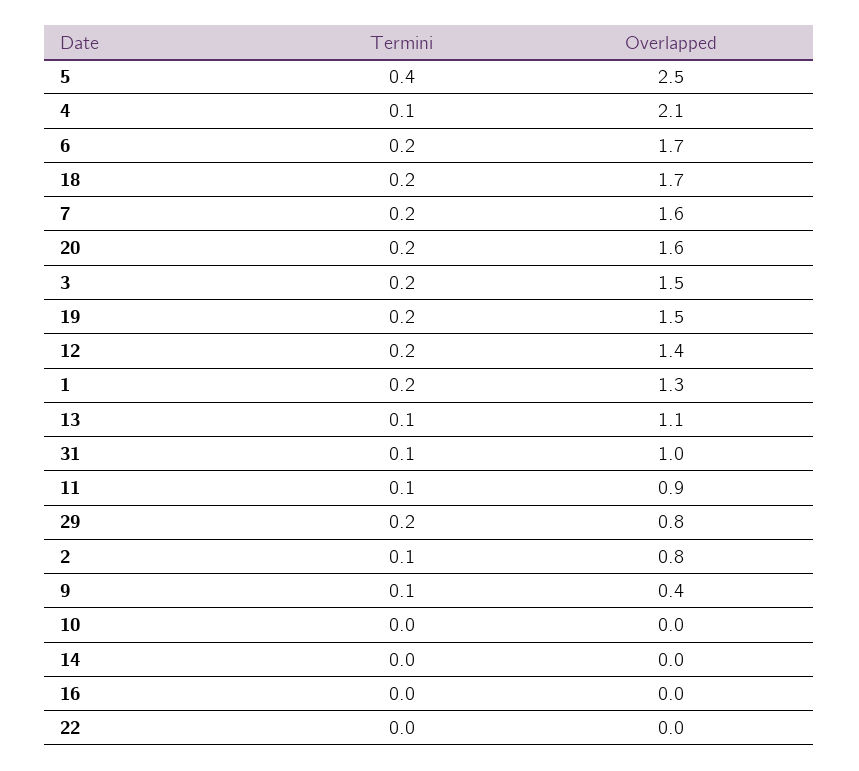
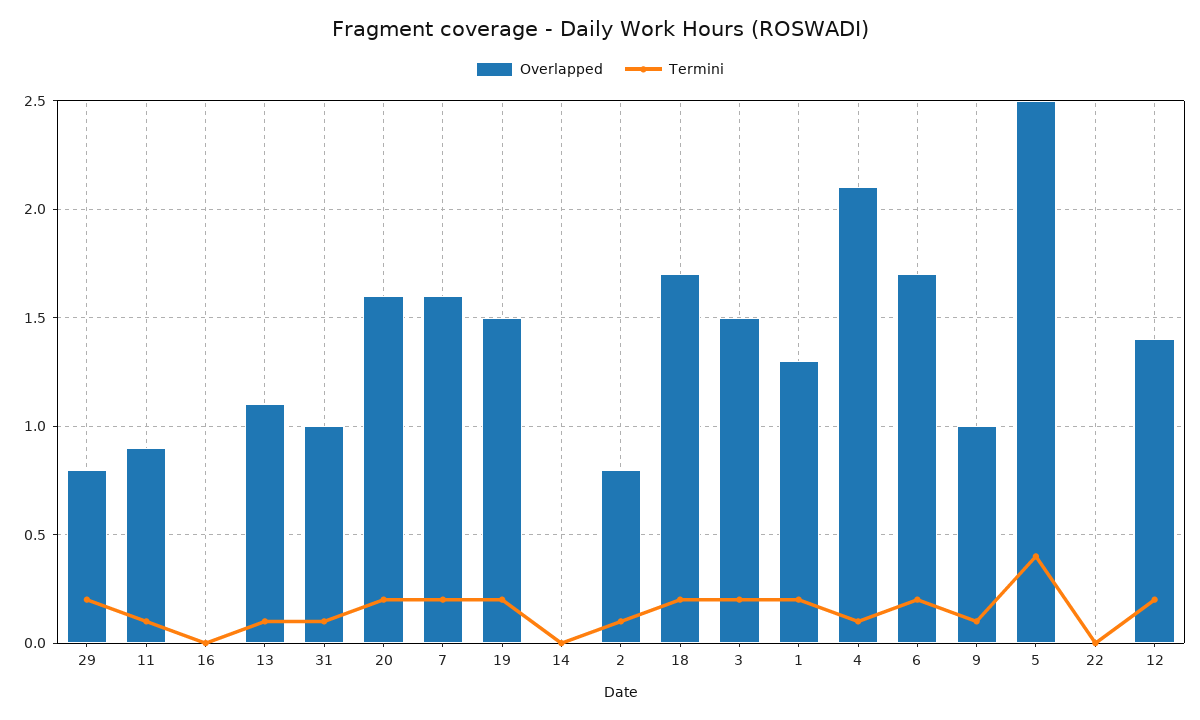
  {
    "Termini": {
      "5": 0.4,
      "4": 0.1,
      "6": 0.2,
      "18": 0.2,
      "7": 0.2,
      "20": 0.2,
      "3": 0.2,
      "19": 0.2,
      "12": 0.2,
      "1": 0.2,
      "13": 0.1,
      "31": 0.1,
      "11": 0.1,
      "29": 0.2,
      "2": 0.1,
      "9": 0.1,
-     "10": 0,
      "14": 0,
      "16": 0,
      "22": 0
    },
    "Overlapped": {
      "5": 2.5,
      "4": 2.1,
      "6": 1.7,
      "18": 1.7,
      "7": 1.6,
      "20": 1.6,
      "3": 1.5,
      "19": 1.5,
      "12": 1.4,
      "1": 1.3,
      "13": 1.1,
      "31": 1,
      "11": 0.9,
      "29": 0.8,
      "2": 0.8,
-     "9": 0.4,
+     "9": 1,
-     "10": 0,
      "14": 0,
      "16": 0,
      "22": 0
    }
  }

